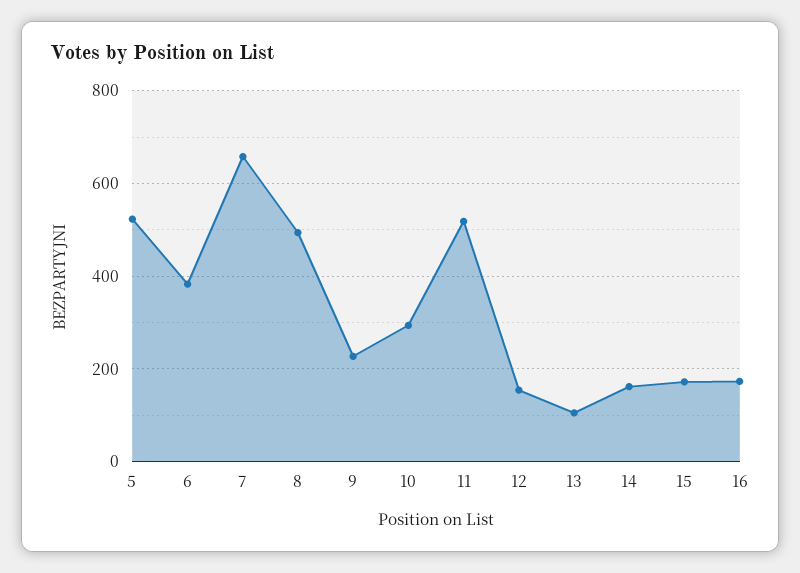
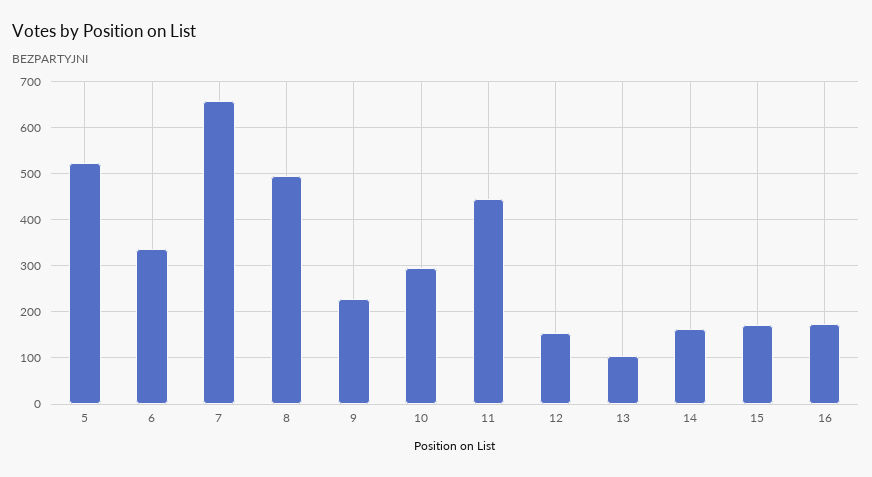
  {
    "5": 520,
-   "6": 380,
+   "6": 340,
    "7": 660,
    "8": 500,
    "9": 220,
    "10": 300,
-   "11": 520,
+   "11": 440,
    "12": 160,
    "13": 100,
    "14": 160,
    "15": 180,
    "16": 180
  }

